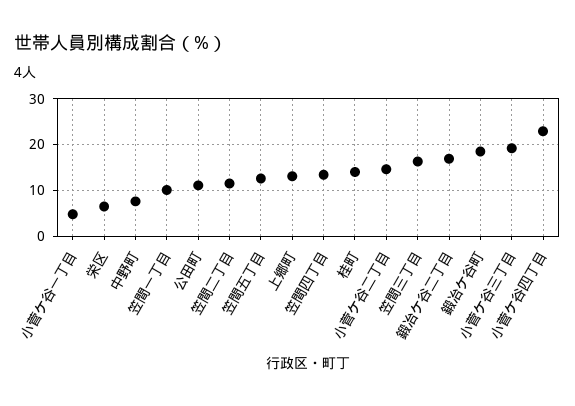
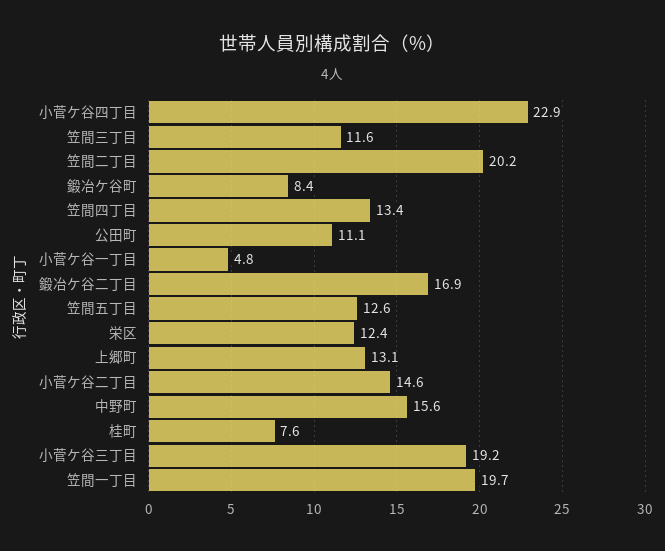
  {
    "小菅ケ谷一丁目": 4.8,
-   "栄区": 6,
+   "栄区": 12.4,
-   "中野町": 8,
+   "中野町": 15.6,
-   "笠間一丁目": 10,
+   "笠間一丁目": 19.7,
    "公田町": 11.1,
-   "笠間二丁目": 12,
+   "笠間二丁目": 20.2,
    "笠間五丁目": 12.6,
    "上郷町": 13.1,
    "笠間四丁目": 13.4,
-   "桂町": 14,
+   "桂町": 7.6,
    "小菅ケ谷二丁目": 14.6,
-   "笠間三丁目": 16,
+   "笠間三丁目": 11.6,
    "鍛冶ケ谷二丁目": 16.9,
-   "鍛冶ケ谷町": 18,
+   "鍛冶ケ谷町": 8.4,
    "小菅ケ谷三丁目": 19.2,
    "小菅ケ谷四丁目": 22.9
  }

